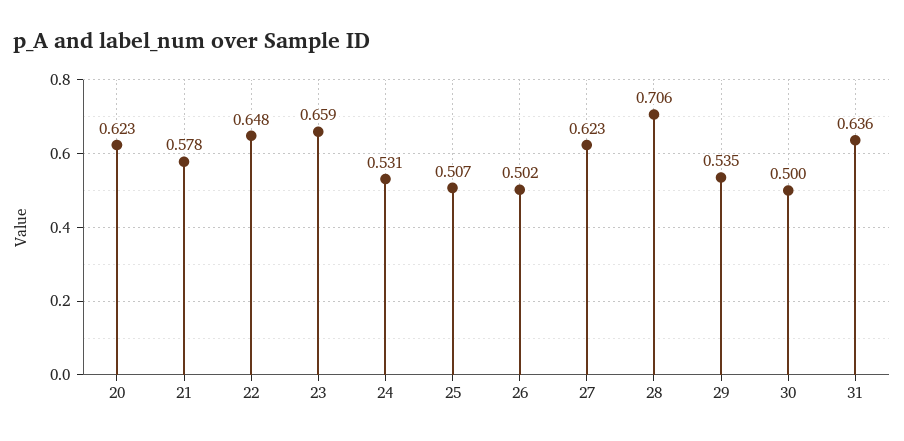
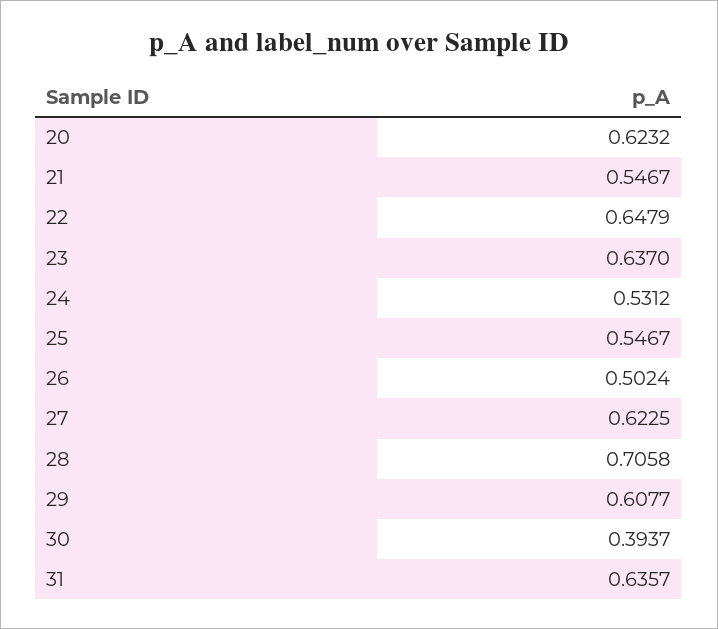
  {
    "20": 0.6232,
-   "21": 0.578,
+   "21": 0.5467,
    "22": 0.6479,
-   "23": 0.659,
+   "23": 0.637,
    "24": 0.5312,
-   "25": 0.507,
+   "25": 0.5467,
    "26": 0.5024,
    "27": 0.6225,
    "28": 0.7058,
-   "29": 0.535,
+   "29": 0.6077,
-   "30": 0.5,
+   "30": 0.3937,
    "31": 0.6357
  }

